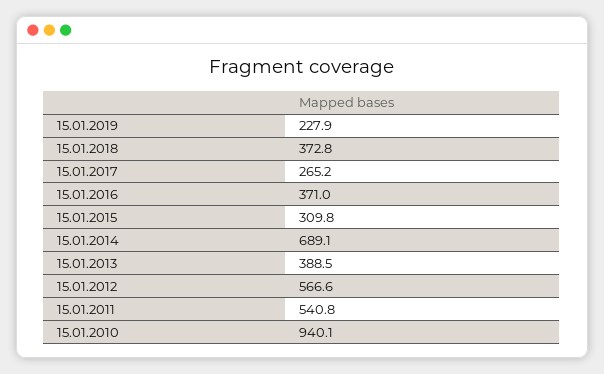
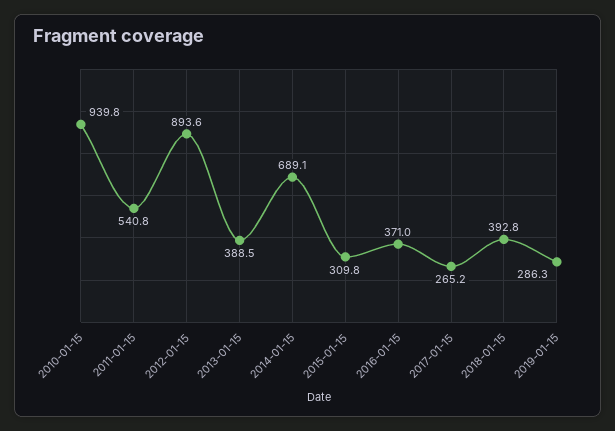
  {
-   "15.01.2019": 227.9,
+   "15.01.2019": 286.3,
-   "15.01.2018": 372.8,
+   "15.01.2018": 392.8,
    "15.01.2017": 265.2,
    "15.01.2016": 371,
    "15.01.2015": 309.8,
    "15.01.2014": 689.1,
    "15.01.2013": 388.5,
-   "15.01.2012": 566.6,
+   "15.01.2012": 893.6,
    "15.01.2011": 540.8,
-   "15.01.2010": 940.1
+   "15.01.2010": 939.8
  }

